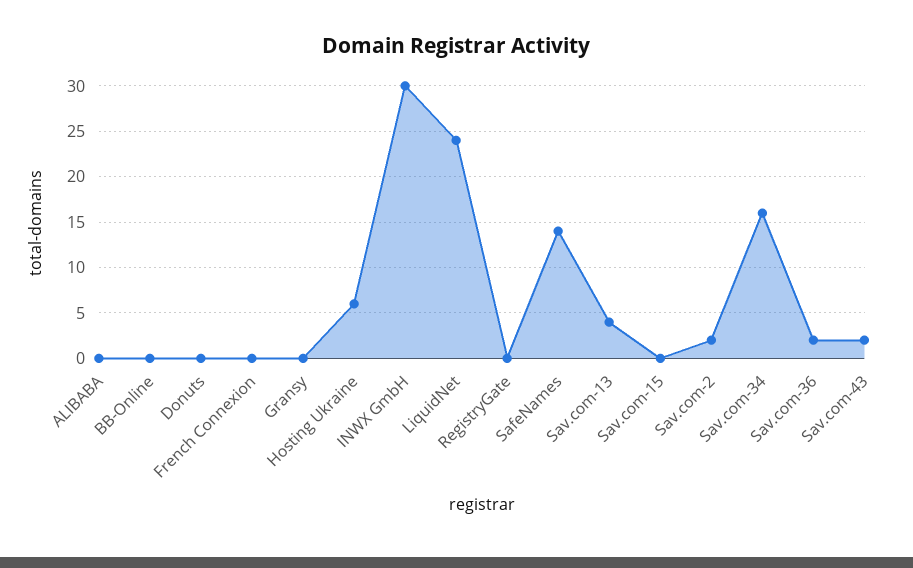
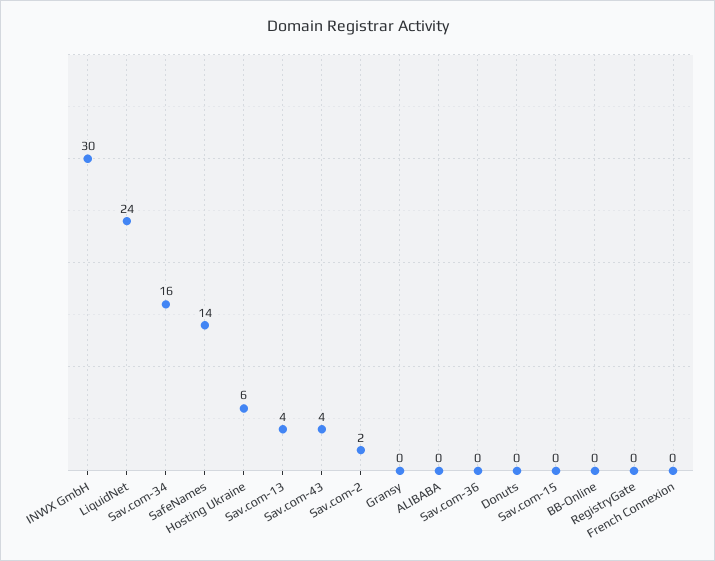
  {
    "ALIBABA": 0,
    "BB-Online": 0,
    "Donuts": 0,
    "French Connexion": 0,
    "Gransy": 0,
    "Hosting Ukraine": 6,
    "INWX GmbH": 30,
    "LiquidNet": 24,
    "RegistryGate": 0,
    "SafeNames": 14,
    "Sav.com-13": 4,
    "Sav.com-15": 0,
    "Sav.com-2": 2,
    "Sav.com-34": 16,
-   "Sav.com-36": 2,
+   "Sav.com-36": 0,
-   "Sav.com-43": 2
+   "Sav.com-43": 4
  }

